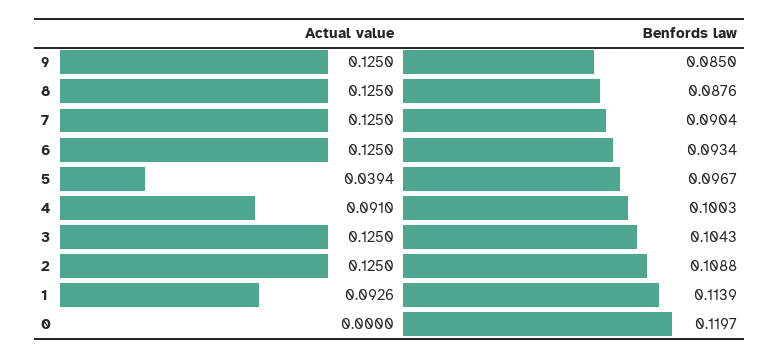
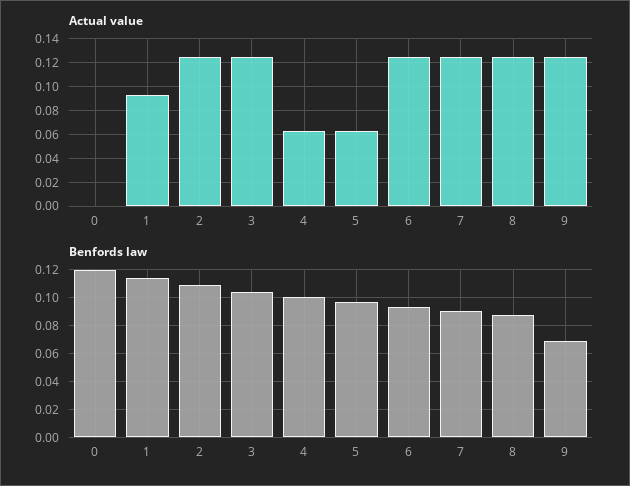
  {
    "Actual value": {
      "9": 0.125,
      "8": 0.125,
      "7": 0.125,
      "6": 0.125,
-     "5": 0.0394,
+     "5": 0.06,
-     "4": 0.091,
+     "4": 0.06,
      "3": 0.125,
      "2": 0.125,
      "1": 0.0926,
      "0": 0
    },
    "Benfords law": {
-     "9": 0.085,
+     "9": 0.07,
      "8": 0.0876,
      "7": 0.0904,
      "6": 0.0934,
      "5": 0.0967,
      "4": 0.1003,
      "3": 0.1043,
      "2": 0.1088,
      "1": 0.1139,
      "0": 0.1197
    }
  }

